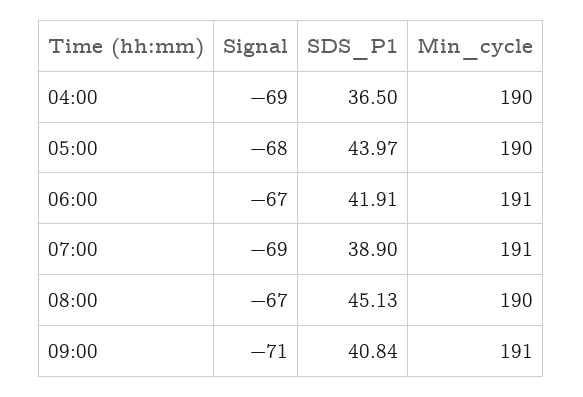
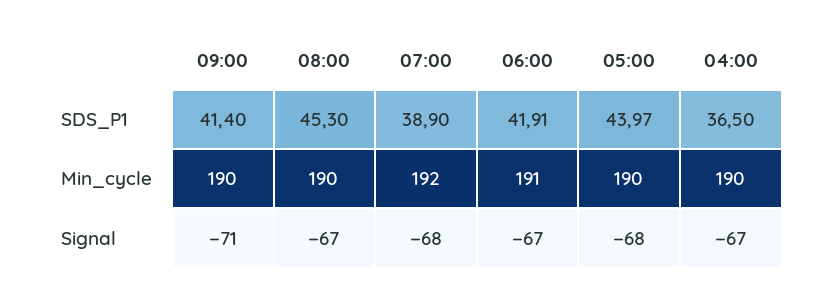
  {
    "Signal": {
-     "04:00": -69,
+     "04:00": -67,
      "05:00": -68,
      "06:00": -67,
-     "07:00": -69,
+     "07:00": -68,
      "08:00": -67,
      "09:00": -71
    },
    "SDS_P1": {
      "04:00": 36.5,
      "05:00": 43.97,
      "06:00": 41.91,
      "07:00": 38.9,
-     "08:00": 45.13,
+     "08:00": 45.3,
-     "09:00": 40.84
+     "09:00": 41.4
    },
    "Min_cycle": {
      "04:00": 190,
      "05:00": 190,
      "06:00": 191,
-     "07:00": 191,
+     "07:00": 192,
      "08:00": 190,
-     "09:00": 191
+     "09:00": 190
    }
  }

